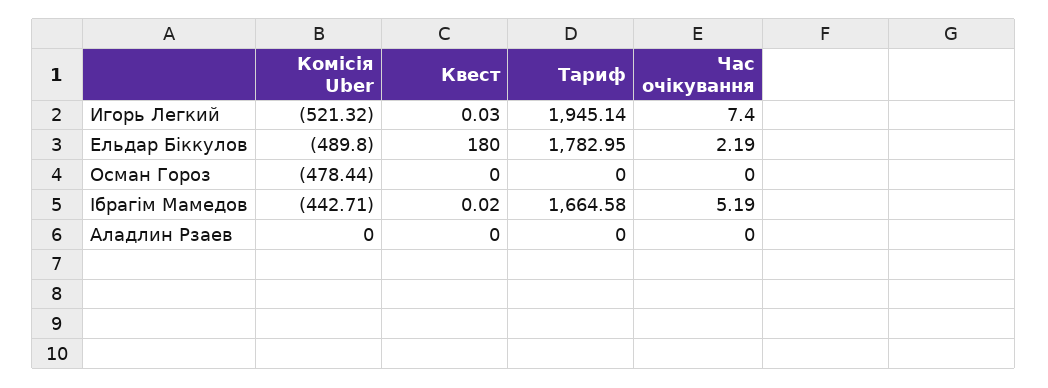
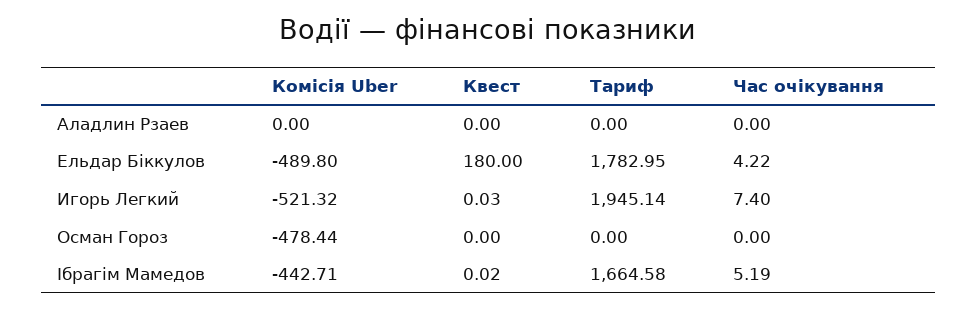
  {
    "Комісія Uber": {
      "Игорь Легкий": -521.32,
      "Ельдар Біккулов": -489.8,
      "Осман Гороз": -478.44,
      "Ібрагім Мамедов": -442.71,
      "Аладлин Рзаев": 0
    },
    "Квест": {
      "Игорь Легкий": 0.03,
      "Ельдар Біккулов": 180,
      "Осман Гороз": 0,
      "Ібрагім Мамедов": 0.02,
      "Аладлин Рзаев": 0
    },
    "Тариф": {
      "Игорь Легкий": 1945.14,
      "Ельдар Біккулов": 1782.95,
      "Осман Гороз": 0,
      "Ібрагім Мамедов": 1664.58,
      "Аладлин Рзаев": 0
    },
    "Час очікування": {
      "Игорь Легкий": 7.4,
-     "Ельдар Біккулов": 2.19,
+     "Ельдар Біккулов": 4.22,
      "Осман Гороз": 0,
      "Ібрагім Мамедов": 5.19,
      "Аладлин Рзаев": 0
    }
  }

